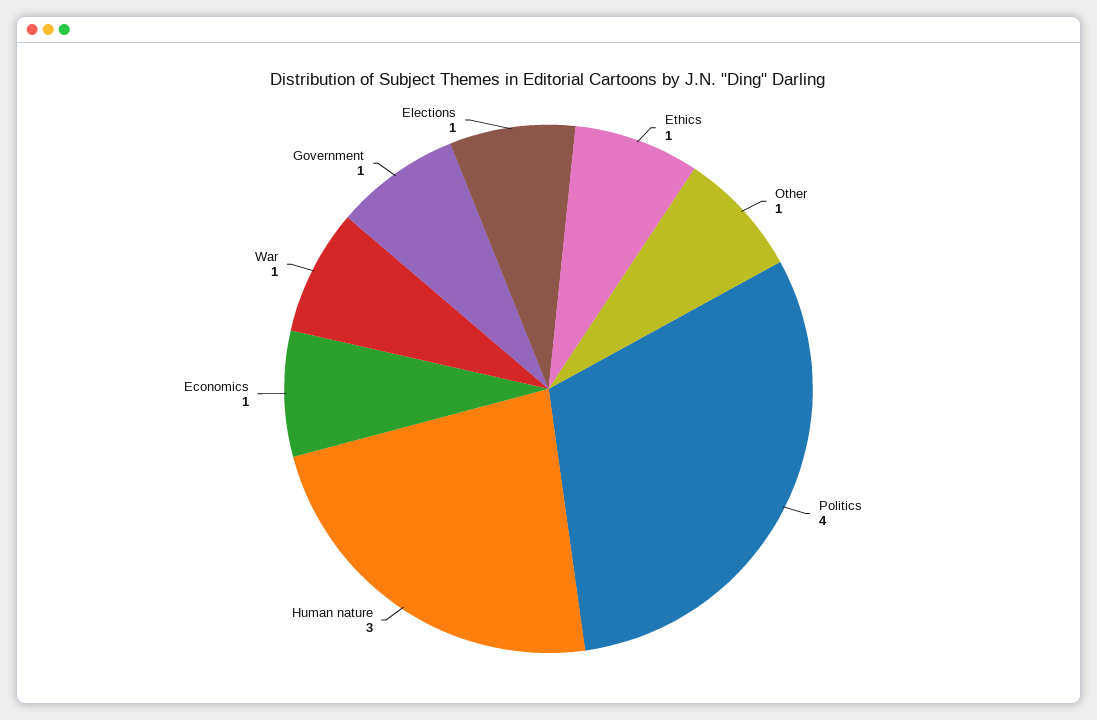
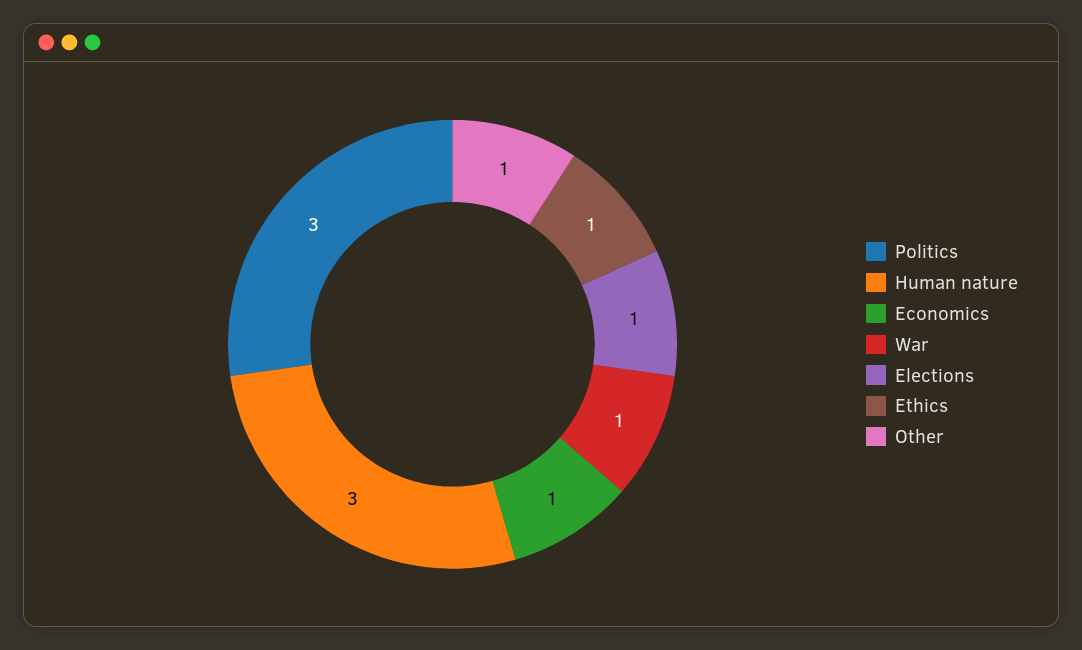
  {
    "Ethics": 1,
    "Other": 1,
-   "Politics": 4,
+   "Politics": 3,
    "Human nature": 3,
    "Economics": 1,
    "War": 1,
-   "Government": 1,
    "Elections": 1
  }

